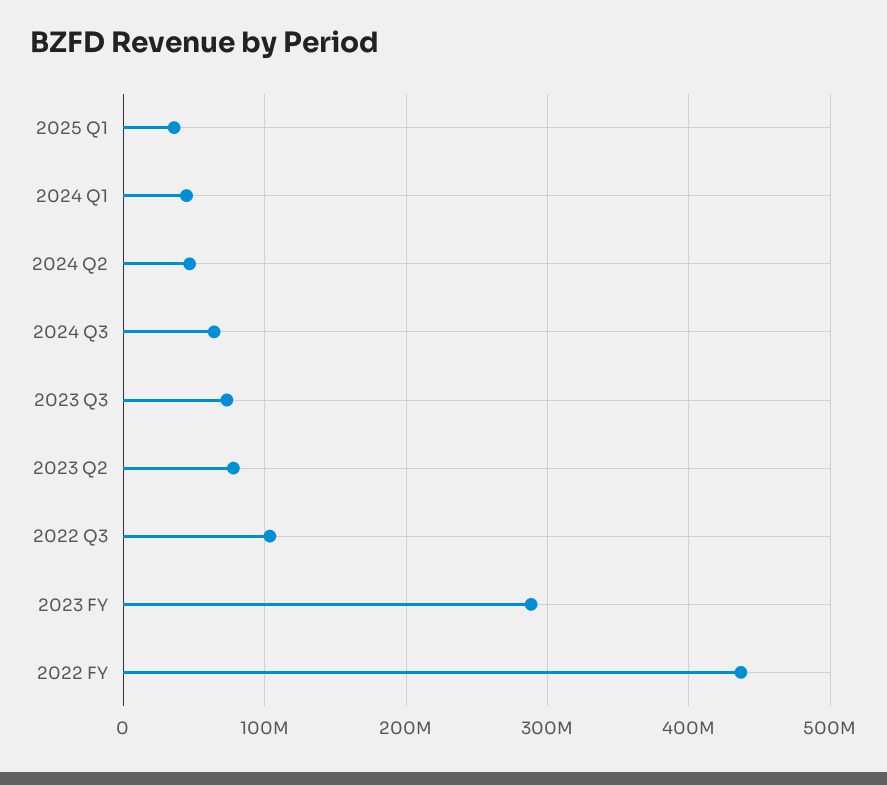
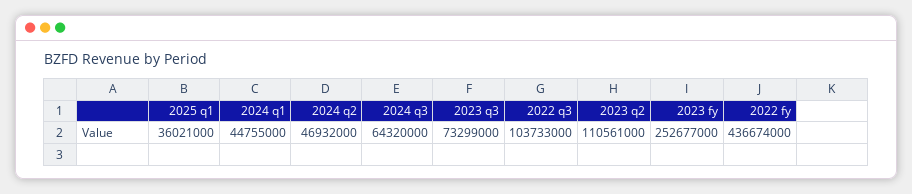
  {
    "2025 Q1": 36021000,
    "2024 Q1": 44755000,
    "2024 Q2": 46932000,
    "2024 Q3": 64320000,
    "2023 Q3": 73299000,
-   "2023 Q2": 80000000,
+   "2023 Q2": 110561000,
    "2022 Q3": 103733000,
-   "2023 FY": 290000000,
+   "2023 FY": 252677000,
    "2022 FY": 436674000
  }

